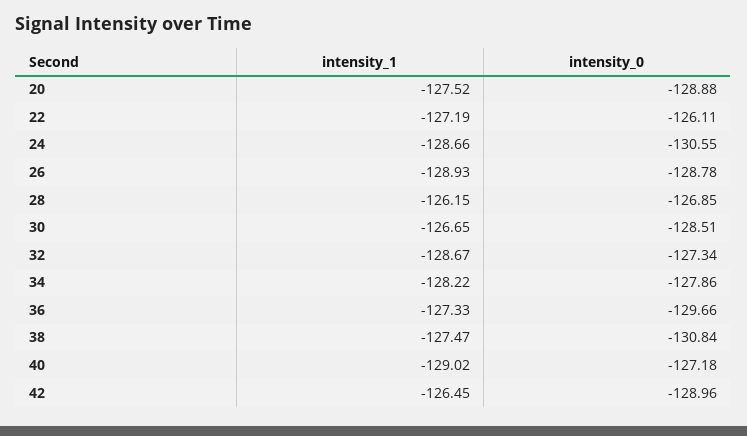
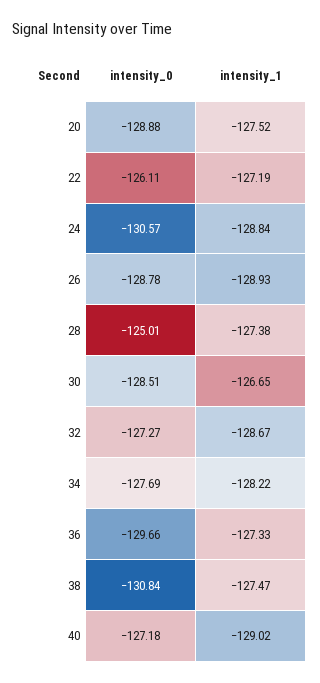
  {
    "intensity_1": {
      "20": -127.52,
      "22": -127.19,
-     "24": -128.66,
+     "24": -128.84,
      "26": -128.93,
-     "28": -126.15,
+     "28": -127.38,
      "30": -126.65,
      "32": -128.67,
      "34": -128.22,
      "36": -127.33,
      "38": -127.47,
-     "40": -129.02,
+     "40": -129.02
-     "42": -126.45
    },
    "intensity_0": {
      "20": -128.88,
      "22": -126.11,
-     "24": -130.55,
+     "24": -130.57,
      "26": -128.78,
-     "28": -126.85,
+     "28": -125.01,
      "30": -128.51,
-     "32": -127.34,
+     "32": -127.27,
-     "34": -127.86,
+     "34": -127.69,
      "36": -129.66,
      "38": -130.84,
-     "40": -127.18,
+     "40": -127.18
-     "42": -128.96
    }
  }

